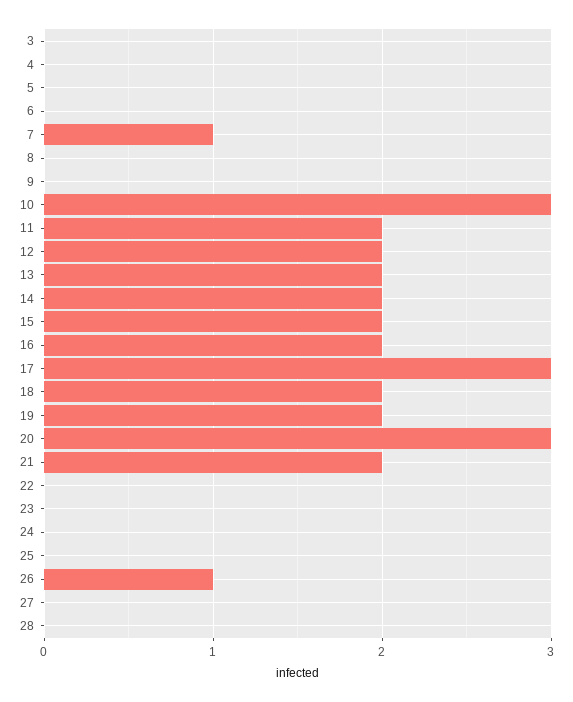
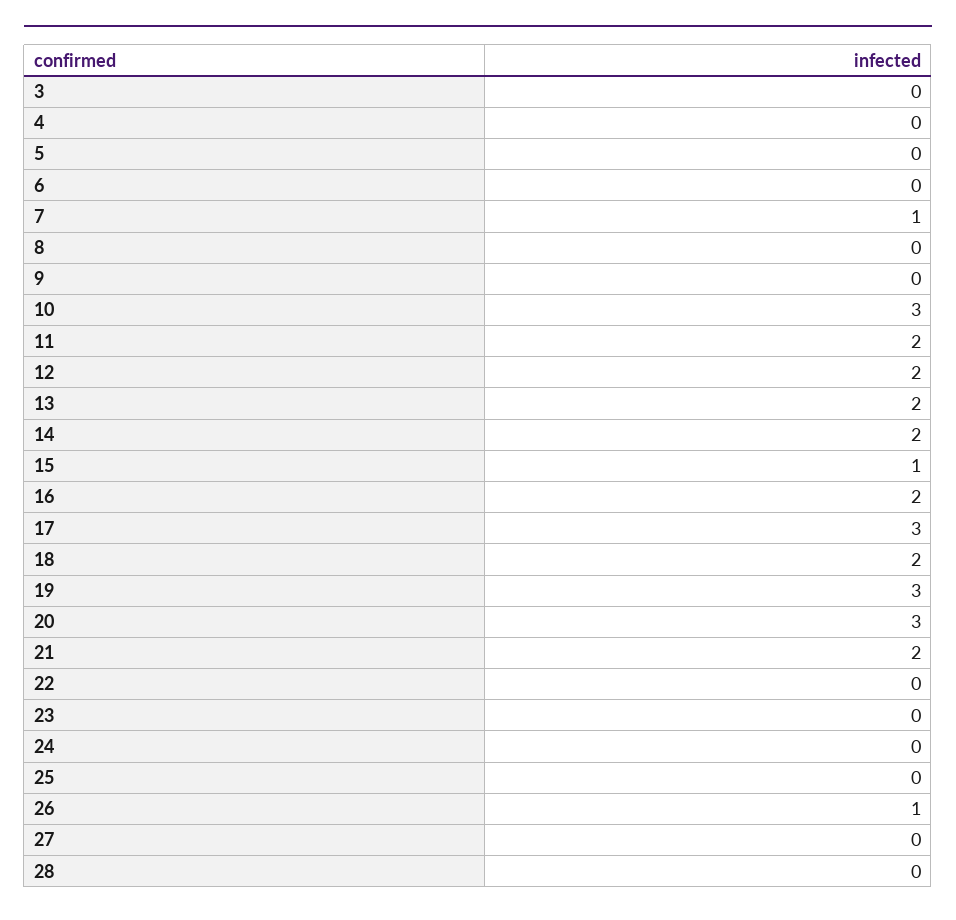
  {
    "3": 0,
    "4": 0,
    "5": 0,
    "6": 0,
    "7": 1,
    "8": 0,
    "9": 0,
    "10": 3,
    "11": 2,
    "12": 2,
    "13": 2,
    "14": 2,
-   "15": 2,
+   "15": 1,
    "16": 2,
    "17": 3,
    "18": 2,
-   "19": 2,
+   "19": 3,
    "20": 3,
    "21": 2,
    "22": 0,
    "23": 0,
    "24": 0,
    "25": 0,
    "26": 1,
    "27": 0,
    "28": 0
  }

